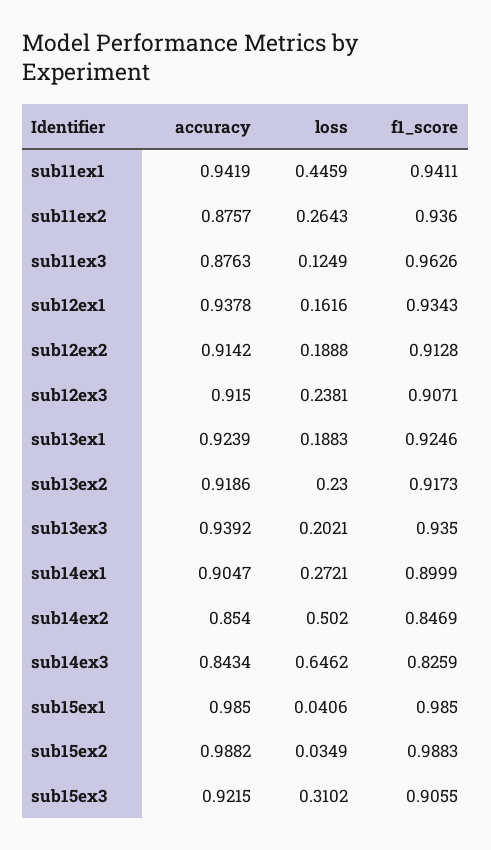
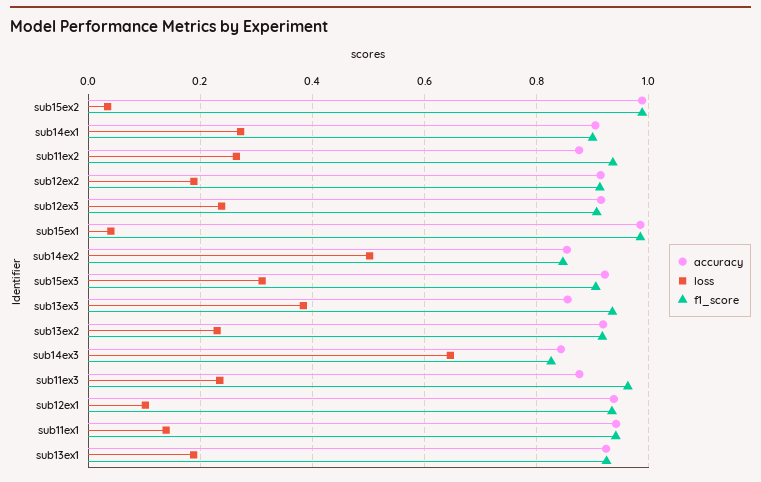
  {
    "accuracy": {
      "sub11ex1": 0.9419,
      "sub11ex2": 0.8757,
      "sub11ex3": 0.8763,
      "sub12ex1": 0.9378,
      "sub12ex2": 0.9142,
      "sub12ex3": 0.915,
      "sub13ex1": 0.9239,
      "sub13ex2": 0.9186,
-     "sub13ex3": 0.9392,
+     "sub13ex3": 0.86,
      "sub14ex1": 0.9047,
      "sub14ex2": 0.854,
      "sub14ex3": 0.8434,
      "sub15ex1": 0.985,
      "sub15ex2": 0.9882,
      "sub15ex3": 0.9215
    },
    "loss": {
-     "sub11ex1": 0.4459,
+     "sub11ex1": 0.14,
      "sub11ex2": 0.2643,
-     "sub11ex3": 0.1249,
+     "sub11ex3": 0.24,
-     "sub12ex1": 0.1616,
+     "sub12ex1": 0.1,
      "sub12ex2": 0.1888,
      "sub12ex3": 0.2381,
      "sub13ex1": 0.1883,
      "sub13ex2": 0.23,
-     "sub13ex3": 0.2021,
+     "sub13ex3": 0.38,
      "sub14ex1": 0.2721,
      "sub14ex2": 0.502,
      "sub14ex3": 0.6462,
      "sub15ex1": 0.0406,
      "sub15ex2": 0.0349,
      "sub15ex3": 0.3102
    },
    "f1_score": {
      "sub11ex1": 0.9411,
      "sub11ex2": 0.936,
      "sub11ex3": 0.9626,
      "sub12ex1": 0.9343,
      "sub12ex2": 0.9128,
      "sub12ex3": 0.9071,
      "sub13ex1": 0.9246,
      "sub13ex2": 0.9173,
      "sub13ex3": 0.935,
      "sub14ex1": 0.8999,
      "sub14ex2": 0.8469,
      "sub14ex3": 0.8259,
      "sub15ex1": 0.985,
      "sub15ex2": 0.9883,
      "sub15ex3": 0.9055
    }
  }

